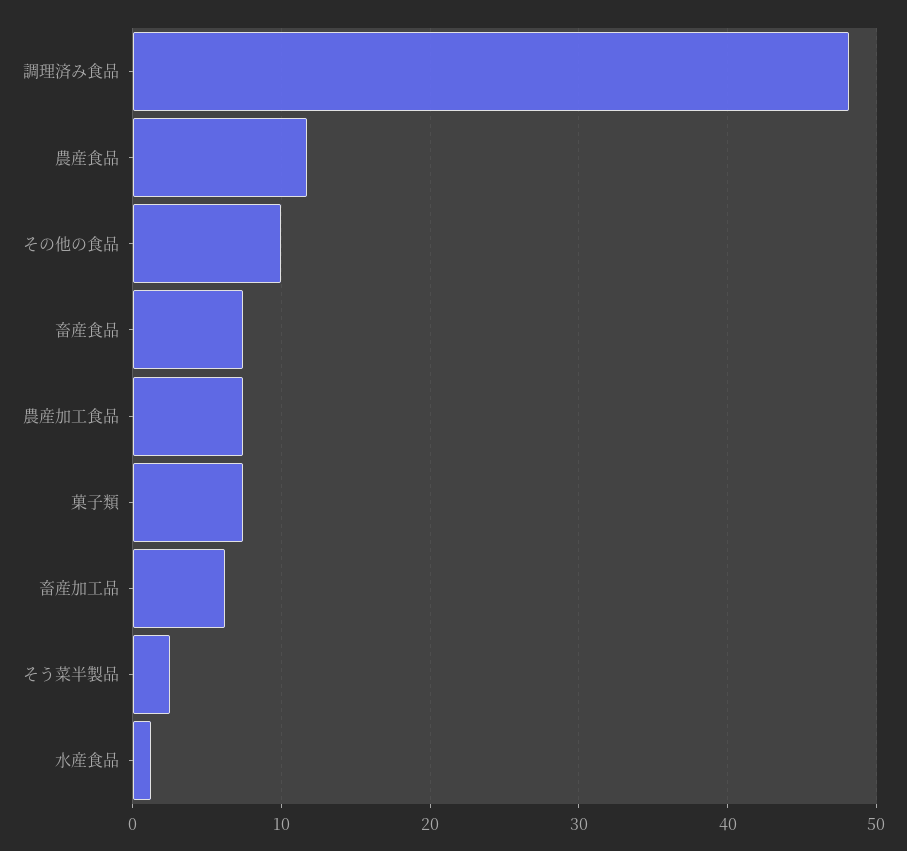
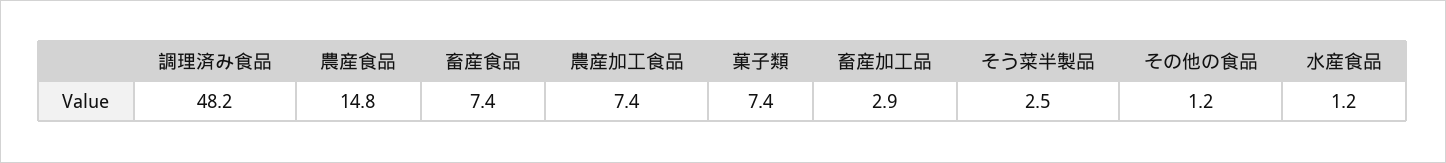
  {
    "調理済み食品": 48.2,
-   "農産食品": 12,
+   "農産食品": 14.8,
-   "その他の食品": 10,
+   "その他の食品": 1.2,
    "畜産食品": 7.4,
    "農産加工食品": 7.4,
    "菓子類": 7.4,
-   "畜産加工品": 6,
+   "畜産加工品": 2.9,
    "そう菜半製品": 2.5,
    "水産食品": 1.2
  }

